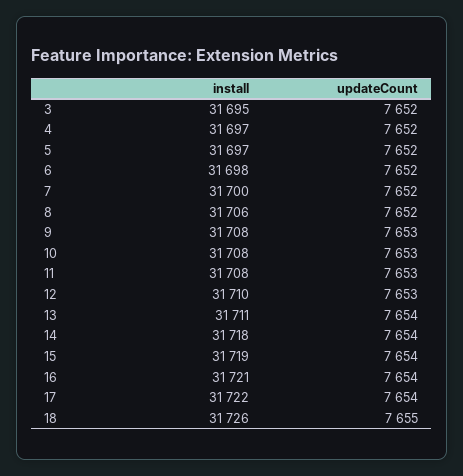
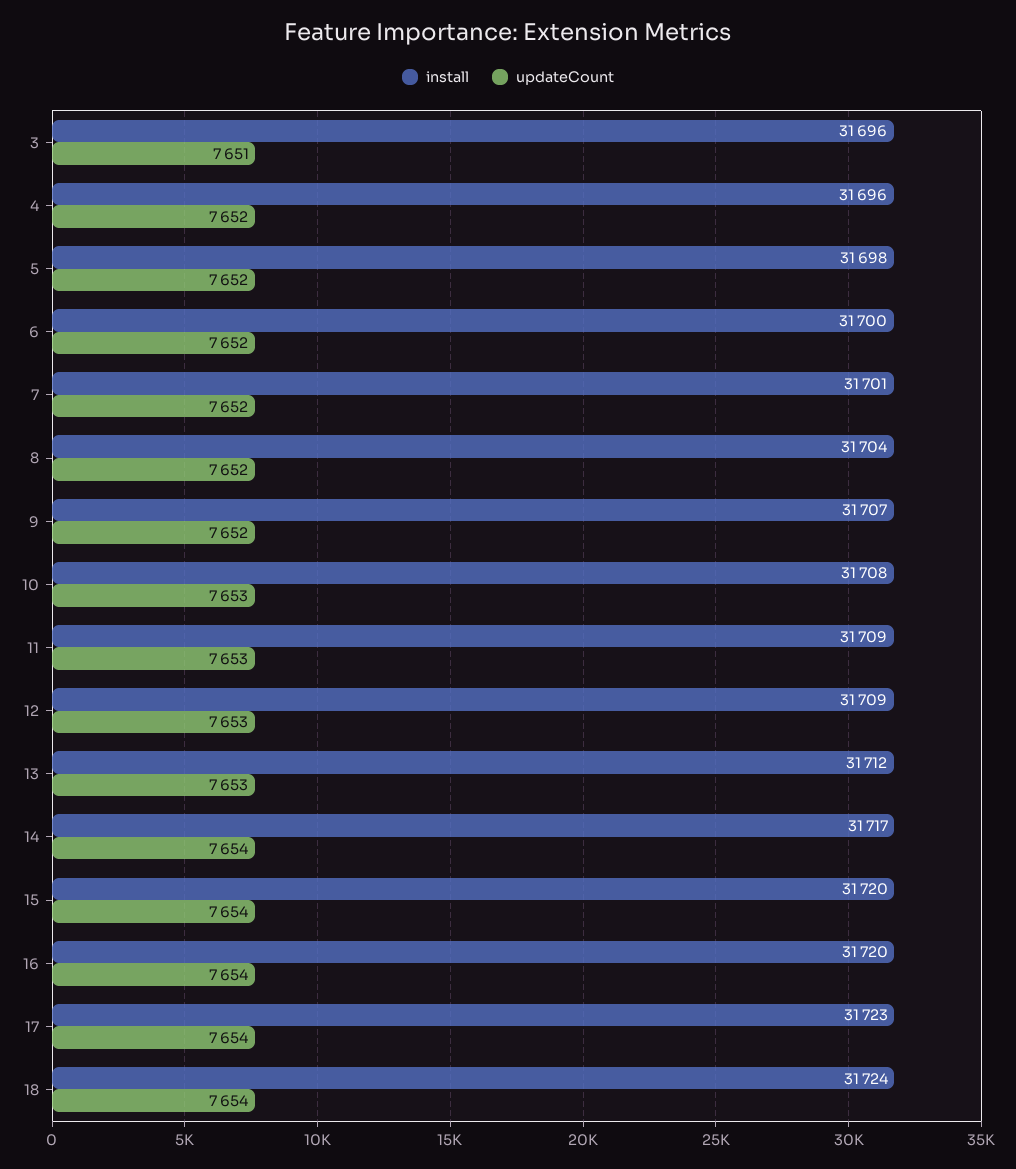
  {
    "install": {
-     "3": 31695,
+     "3": 31696,
-     "4": 31697,
+     "4": 31696,
-     "5": 31697,
+     "5": 31698,
-     "6": 31698,
+     "6": 31700,
-     "7": 31700,
+     "7": 31701,
-     "8": 31706,
+     "8": 31704,
-     "9": 31708,
+     "9": 31707,
      "10": 31708,
-     "11": 31708,
+     "11": 31709,
-     "12": 31710,
+     "12": 31709,
-     "13": 31711,
+     "13": 31712,
-     "14": 31718,
+     "14": 31717,
-     "15": 31719,
+     "15": 31720,
-     "16": 31721,
+     "16": 31720,
-     "17": 31722,
+     "17": 31723,
-     "18": 31726
+     "18": 31724
    },
    "updateCount": {
-     "3": 7652,
+     "3": 7651,
      "4": 7652,
      "5": 7652,
      "6": 7652,
      "7": 7652,
      "8": 7652,
-     "9": 7653,
+     "9": 7652,
      "10": 7653,
      "11": 7653,
      "12": 7653,
-     "13": 7654,
+     "13": 7653,
      "14": 7654,
      "15": 7654,
      "16": 7654,
      "17": 7654,
-     "18": 7655
+     "18": 7654
    }
  }

